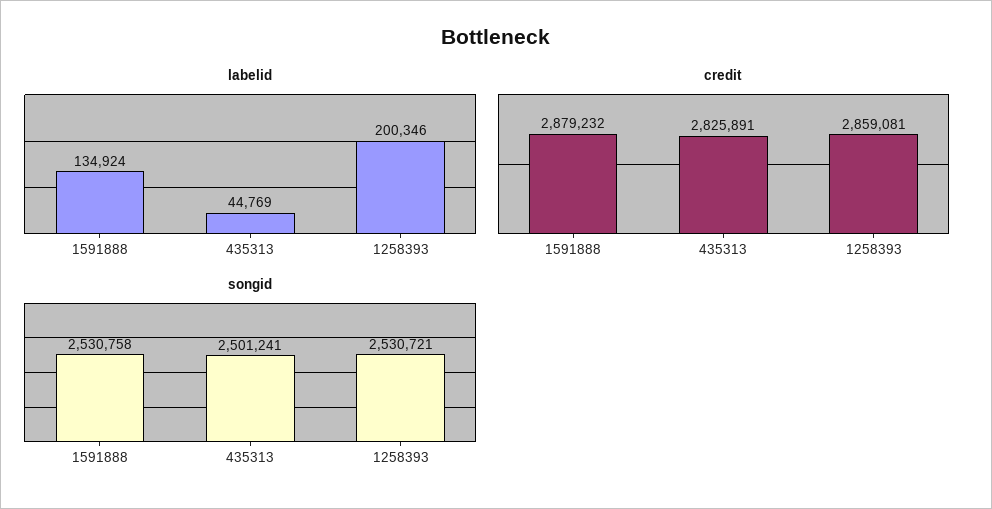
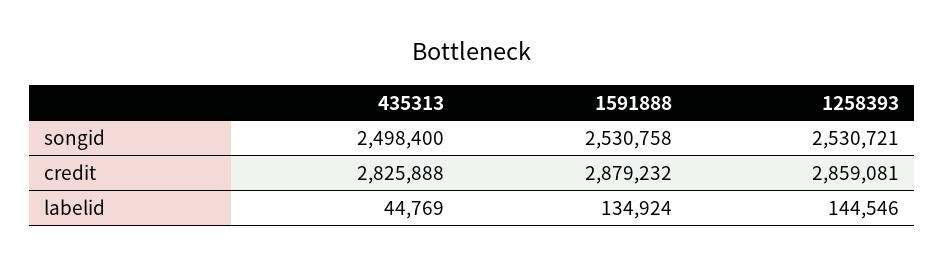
  {
    "labelid": {
      "1591888": 134924,
      "435313": 44769,
-     "1258393": 200346
+     "1258393": 144546
    },
    "credit": {
      "1591888": 2879232,
-     "435313": 2825891,
+     "435313": 2825888,
      "1258393": 2859081
    },
    "songid": {
      "1591888": 2530758,
-     "435313": 2501241,
+     "435313": 2498400,
      "1258393": 2530721
    }
  }

